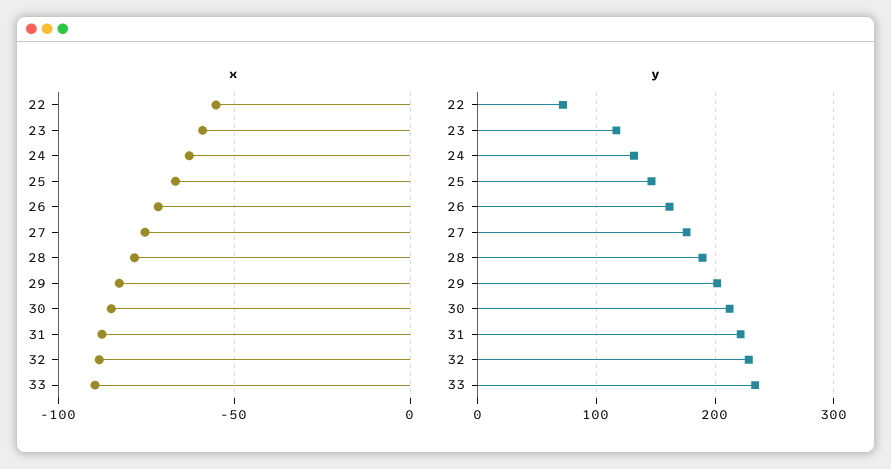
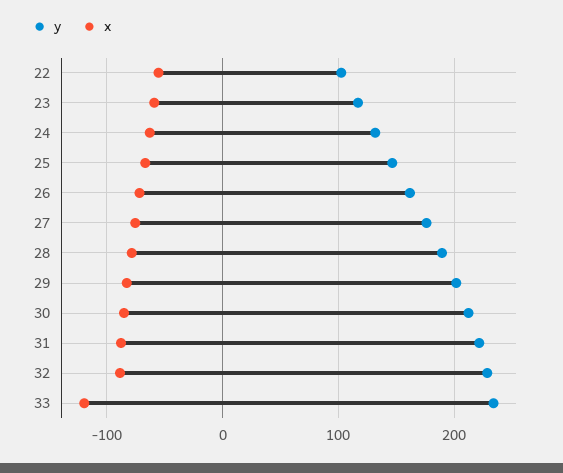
  {
    "x": {
      "22": -55,
      "23": -60,
      "24": -65,
      "25": -65,
      "26": -70,
      "27": -75,
      "28": -80,
      "29": -85,
      "30": -85,
      "31": -90,
      "32": -90,
-     "33": -90
+     "33": -120
    },
    "y": {
-     "22": 70,
+     "22": 100,
      "23": 120,
      "24": 130,
      "25": 150,
      "26": 160,
      "27": 180,
      "28": 190,
      "29": 200,
      "30": 210,
      "31": 220,
      "32": 230,
      "33": 230
    }
  }

